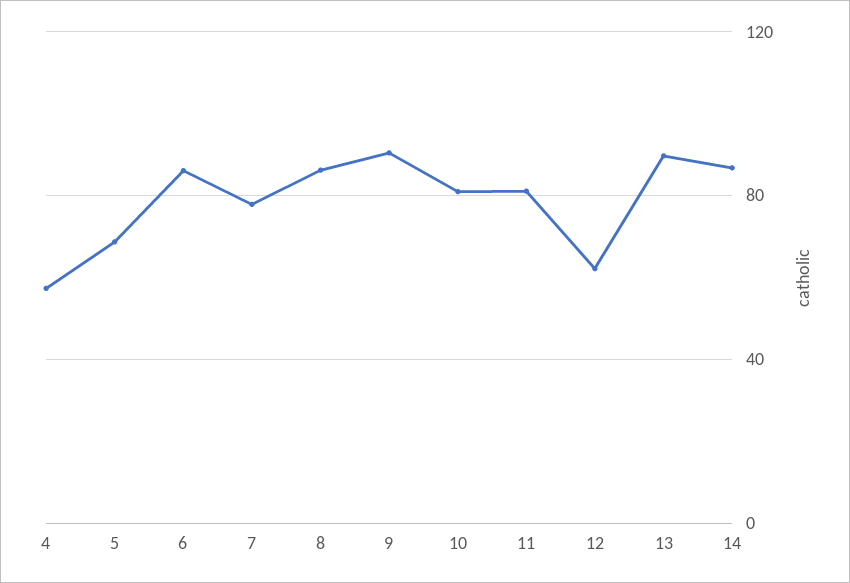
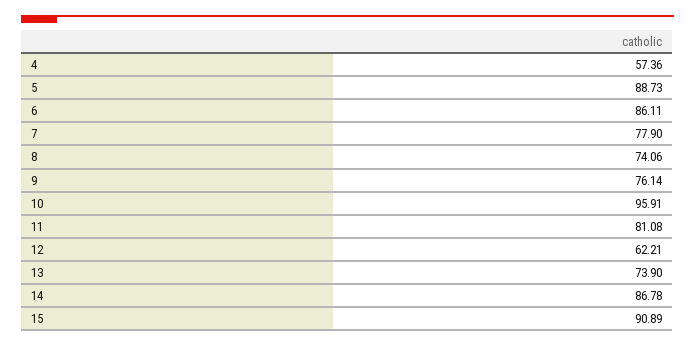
  {
    "4": 57.36,
-   "5": 70,
+   "5": 88.73,
    "6": 86.11,
    "7": 77.9,
-   "8": 85,
+   "8": 74.06,
-   "9": 90,
+   "9": 76.14,
-   "10": 80,
+   "10": 95.91,
    "11": 81.08,
    "12": 62.21,
-   "13": 90,
+   "13": 73.9,
-   "14": 86.78
+   "14": 86.78,
+   "15": 90.89
  }

